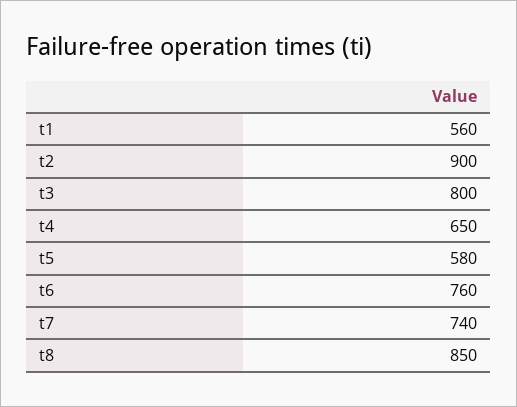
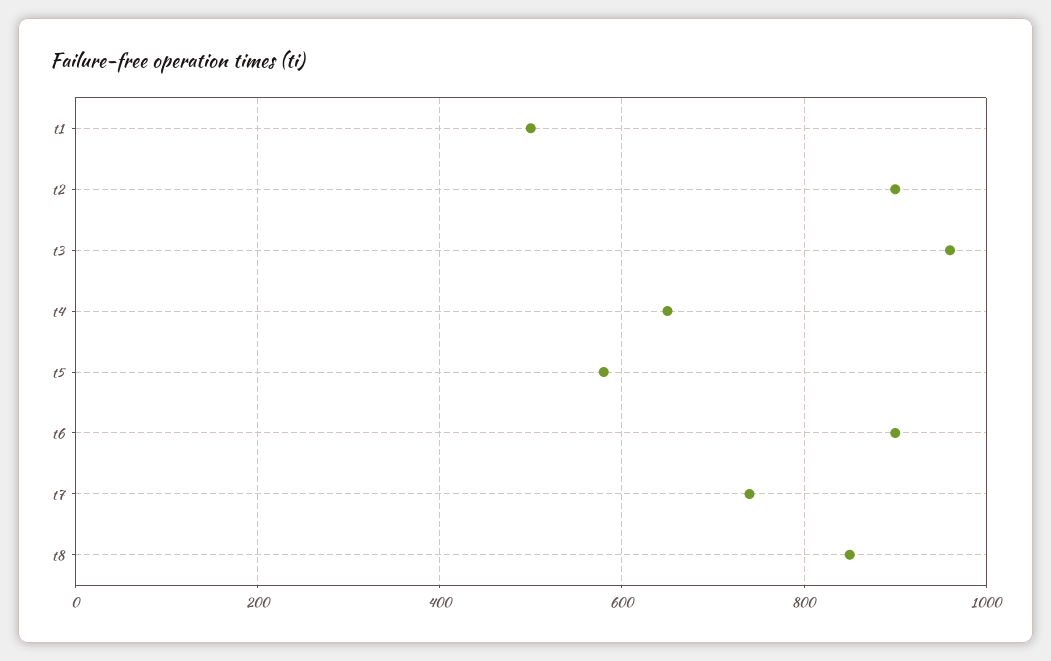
  {
-   "t1": 560,
+   "t1": 500,
    "t2": 900,
-   "t3": 800,
+   "t3": 960,
    "t4": 650,
    "t5": 580,
-   "t6": 760,
+   "t6": 900,
    "t7": 740,
    "t8": 850
  }

